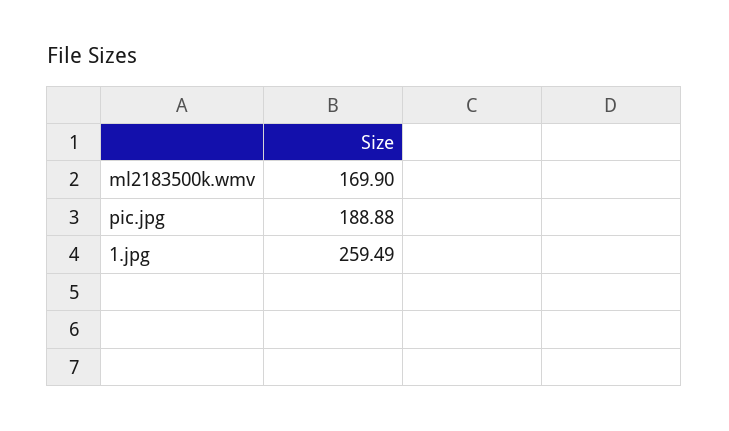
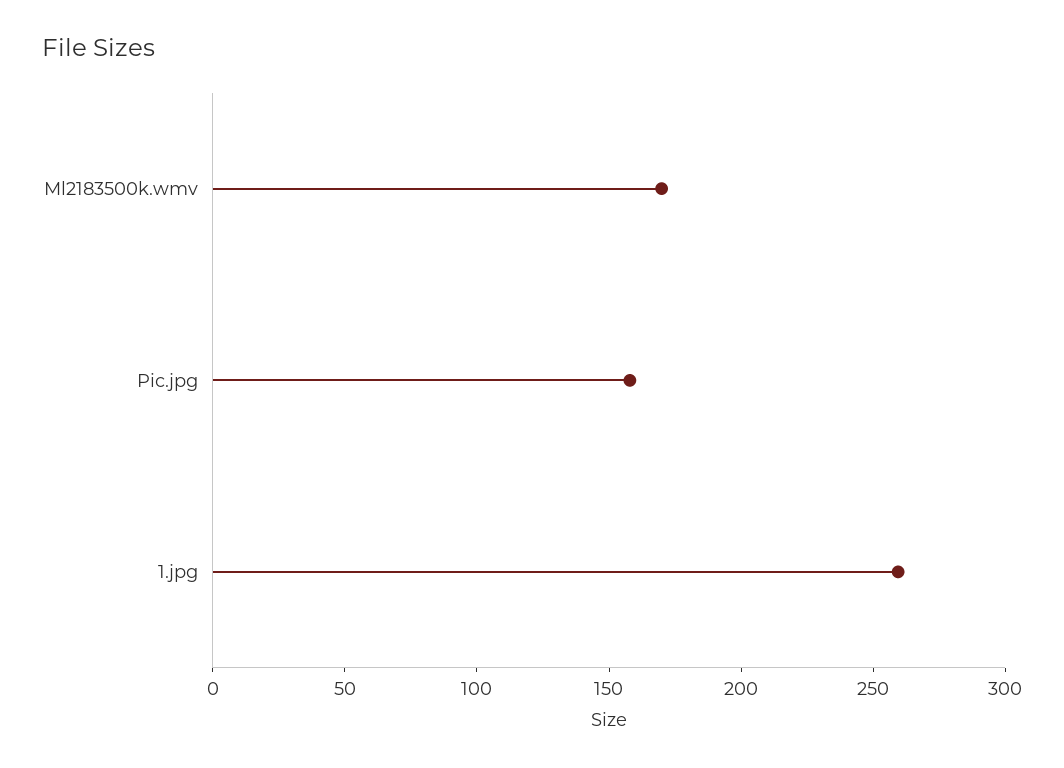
  {
    "ml2183500k.wmv": 169.9,
-   "pic.jpg": 188.88,
+   "pic.jpg": 160,
    "1.jpg": 259.49
  }

